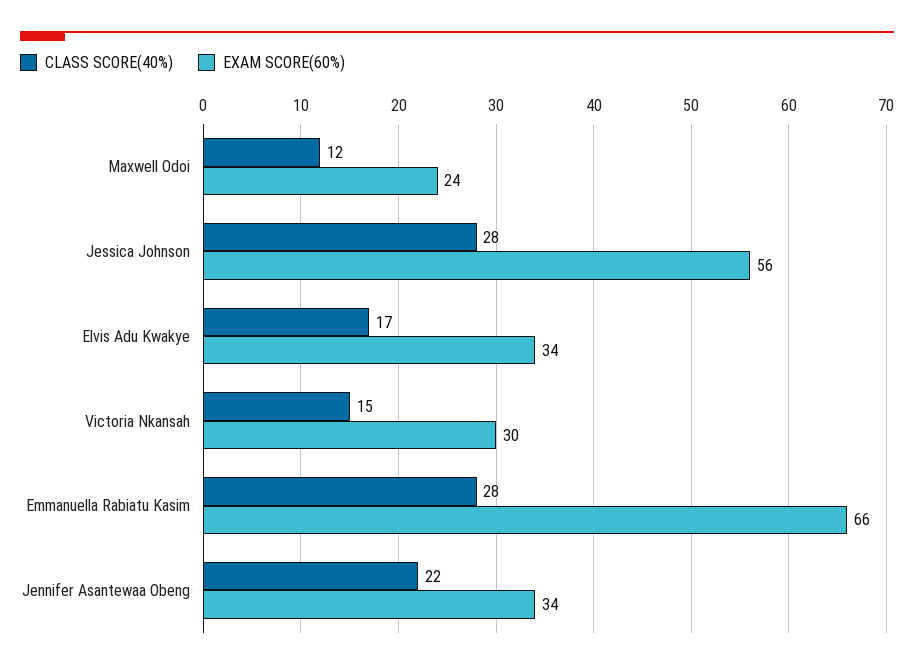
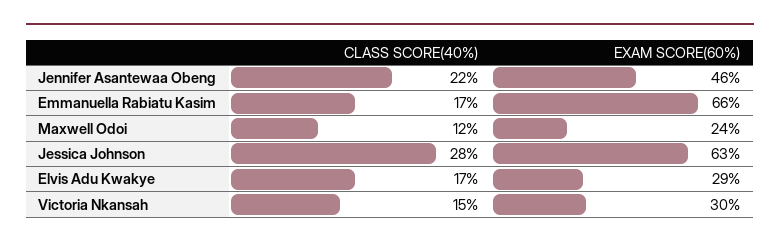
  {
    "CLASS SCORE(40%)": {
      "Maxwell Odoi": 12,
      "Jessica Johnson": 28,
      "Elvis Adu Kwakye": 17,
      "Victoria Nkansah": 15,
-     "Emmanuella Rabiatu Kasim": 28,
+     "Emmanuella Rabiatu Kasim": 17,
      "Jennifer Asantewaa Obeng": 22
    },
    "EXAM SCORE(60%)": {
      "Maxwell Odoi": 24,
-     "Jessica Johnson": 56,
+     "Jessica Johnson": 63,
-     "Elvis Adu Kwakye": 34,
+     "Elvis Adu Kwakye": 29,
      "Victoria Nkansah": 30,
      "Emmanuella Rabiatu Kasim": 66,
-     "Jennifer Asantewaa Obeng": 34
+     "Jennifer Asantewaa Obeng": 46
    }
  }

